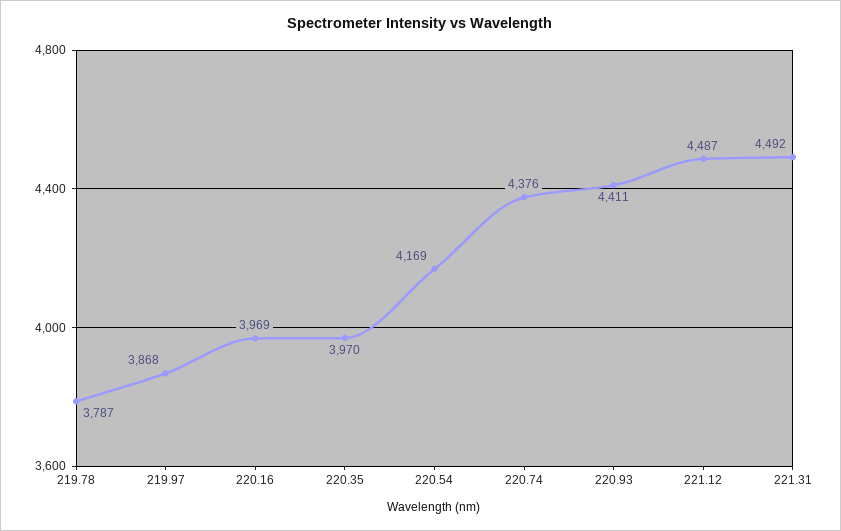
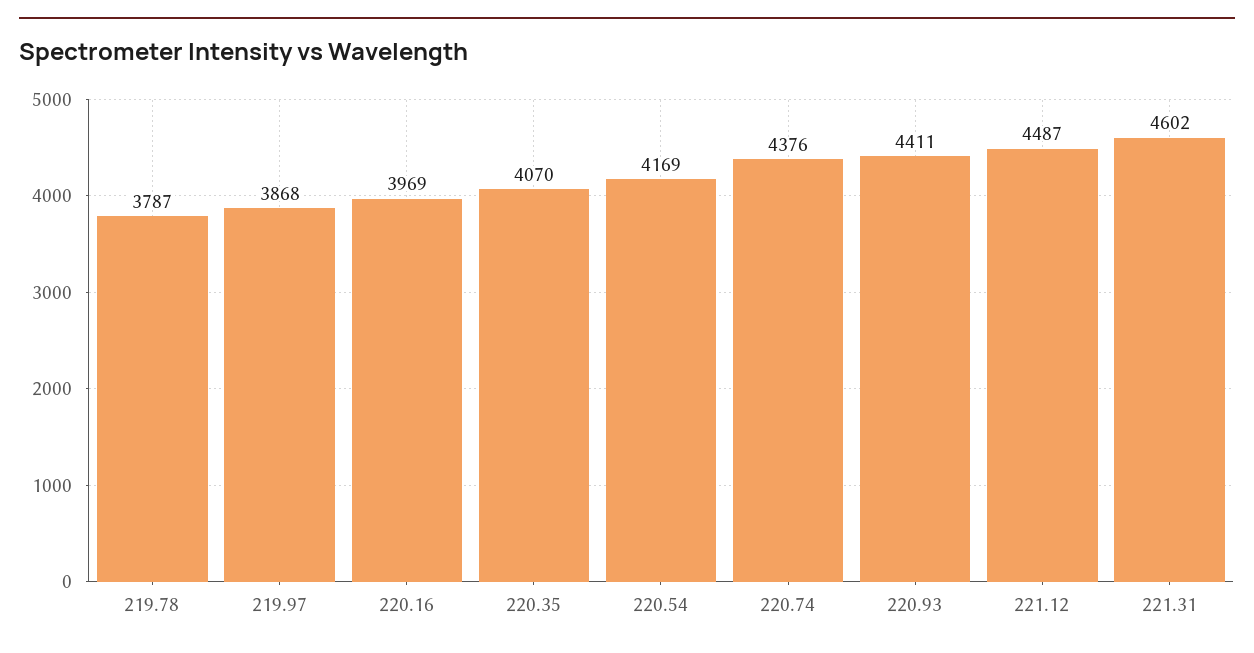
  {
    "219.78": 3787,
    "219.97": 3868,
    "220.16": 3969,
-   "220.35": 3970,
+   "220.35": 4070,
    "220.54": 4169,
    "220.74": 4376,
    "220.93": 4411,
    "221.12": 4487,
-   "221.31": 4492
+   "221.31": 4602
  }

